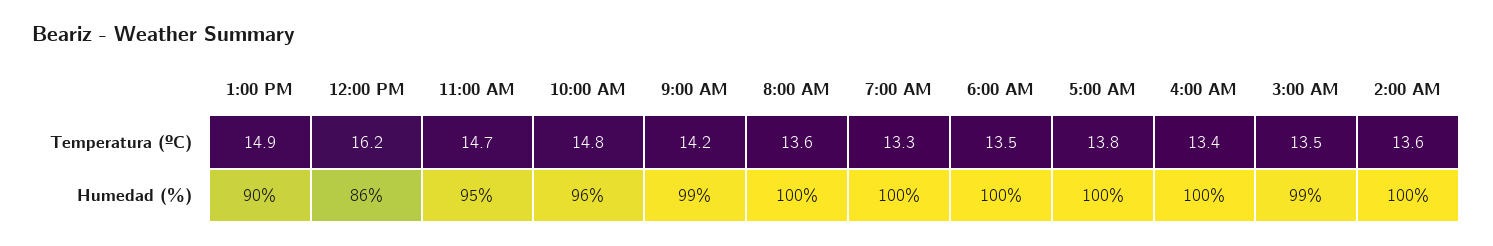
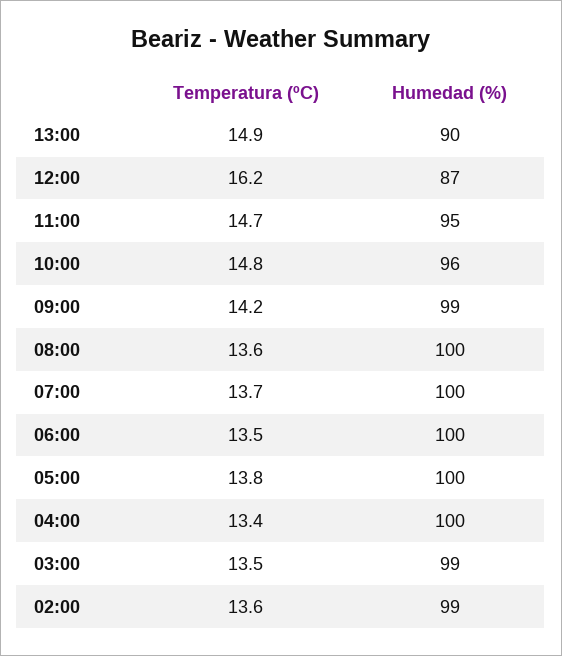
  {
    "1:00 PM": {
      "Temperatura (ºC)": 14.9,
      "Humedad (%)": 90
    },
    "12:00 PM": {
      "Temperatura (ºC)": 16.2,
-     "Humedad (%)": 86
+     "Humedad (%)": 87
    },
    "11:00 AM": {
      "Temperatura (ºC)": 14.7,
      "Humedad (%)": 95
    },
    "10:00 AM": {
      "Temperatura (ºC)": 14.8,
      "Humedad (%)": 96
    },
    "9:00 AM": {
      "Temperatura (ºC)": 14.2,
      "Humedad (%)": 99
    },
    "8:00 AM": {
      "Temperatura (ºC)": 13.6,
      "Humedad (%)": 100
    },
    "7:00 AM": {
-     "Temperatura (ºC)": 13.3,
+     "Temperatura (ºC)": 13.7,
      "Humedad (%)": 100
    },
    "6:00 AM": {
      "Temperatura (ºC)": 13.5,
      "Humedad (%)": 100
    },
    "5:00 AM": {
      "Temperatura (ºC)": 13.8,
      "Humedad (%)": 100
    },
    "4:00 AM": {
      "Temperatura (ºC)": 13.4,
      "Humedad (%)": 100
    },
    "3:00 AM": {
      "Temperatura (ºC)": 13.5,
      "Humedad (%)": 99
    },
    "2:00 AM": {
      "Temperatura (ºC)": 13.6,
-     "Humedad (%)": 100
+     "Humedad (%)": 99
    }
  }

